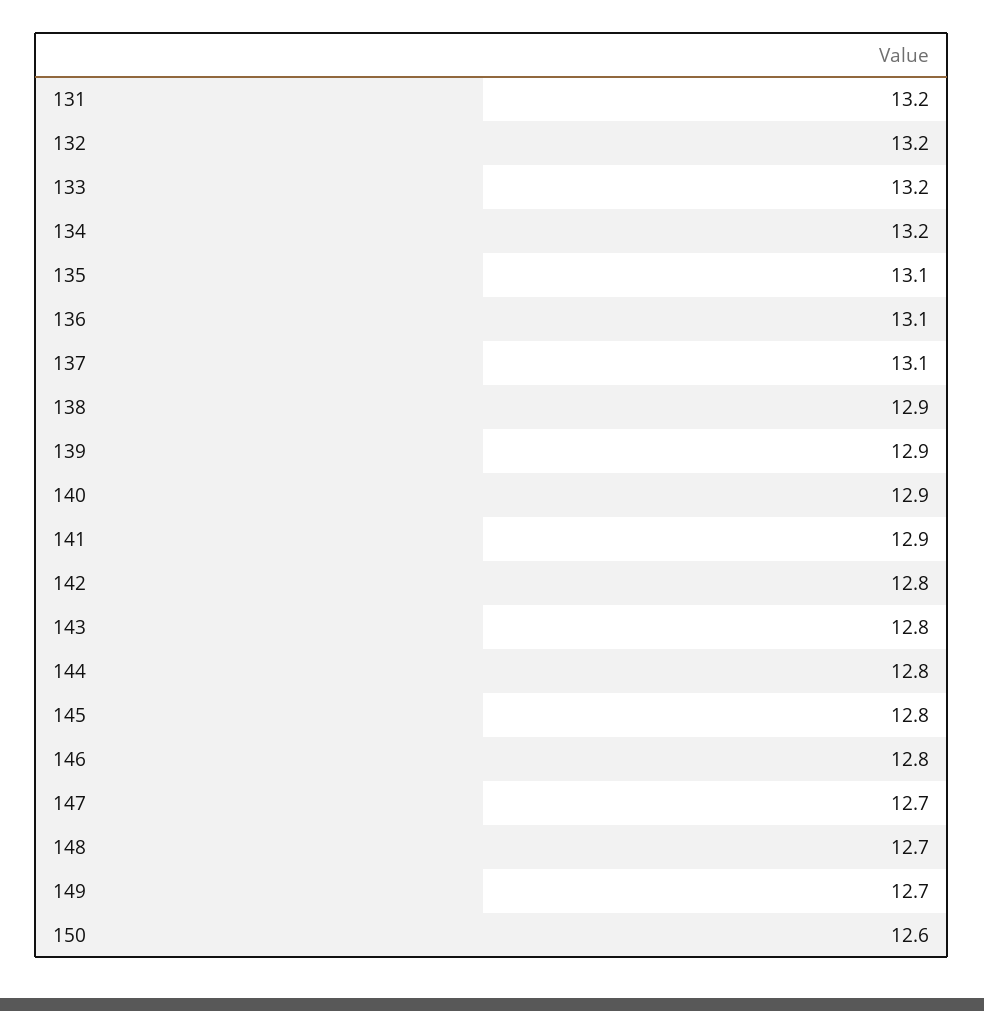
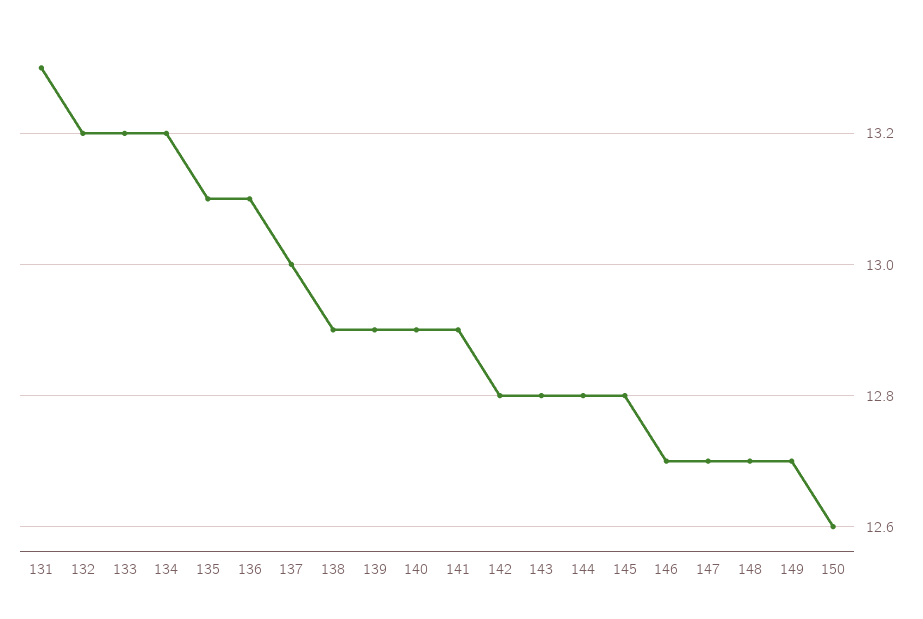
  {
-   "131": 13.2,
+   "131": 13.3,
    "132": 13.2,
    "133": 13.2,
    "134": 13.2,
    "135": 13.1,
    "136": 13.1,
-   "137": 13.1,
+   "137": 13,
    "138": 12.9,
    "139": 12.9,
    "140": 12.9,
    "141": 12.9,
    "142": 12.8,
    "143": 12.8,
    "144": 12.8,
    "145": 12.8,
-   "146": 12.8,
+   "146": 12.7,
    "147": 12.7,
    "148": 12.7,
    "149": 12.7,
    "150": 12.6
  }

